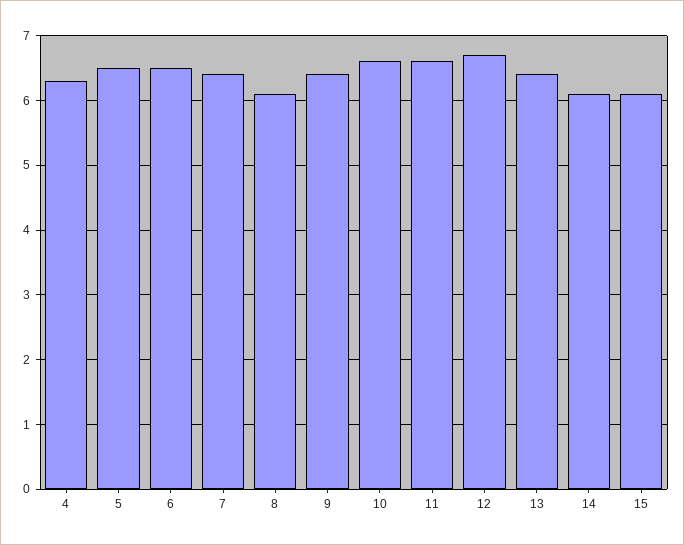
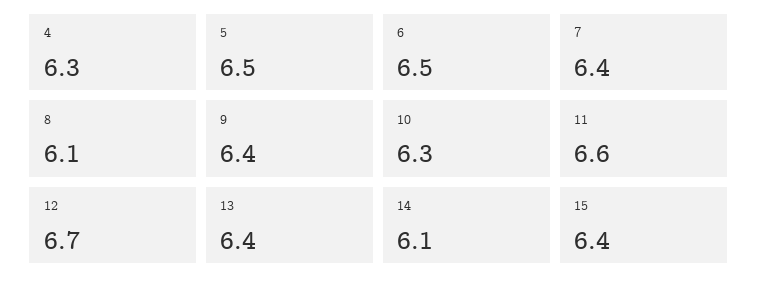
  {
    "4": 6.3,
    "5": 6.5,
    "6": 6.5,
    "7": 6.4,
    "8": 6.1,
    "9": 6.4,
-   "10": 6.6,
+   "10": 6.3,
    "11": 6.6,
    "12": 6.7,
    "13": 6.4,
    "14": 6.1,
-   "15": 6.1
+   "15": 6.4
  }

